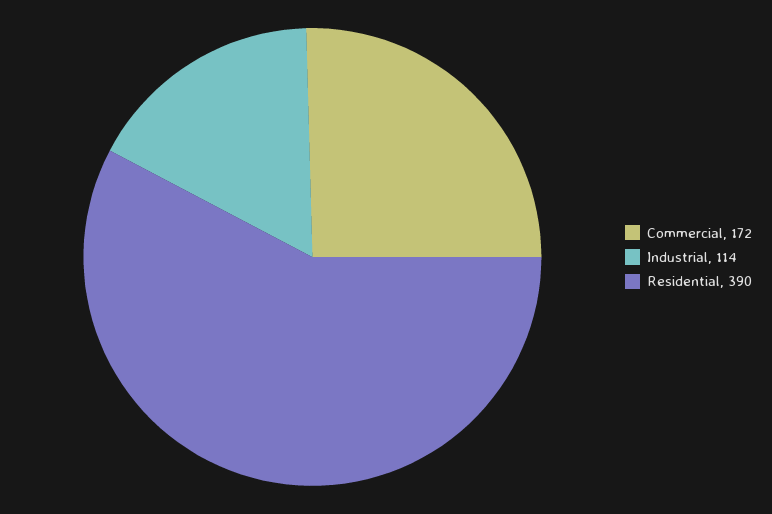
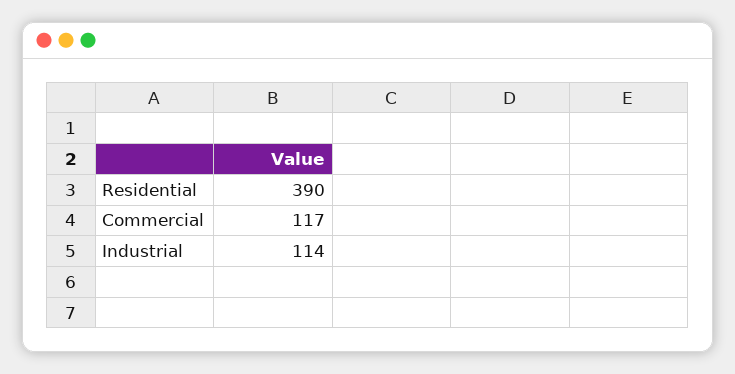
  {
-   "Commercial": 172,
+   "Commercial": 117,
    "Industrial": 114,
    "Residential": 390
  }

